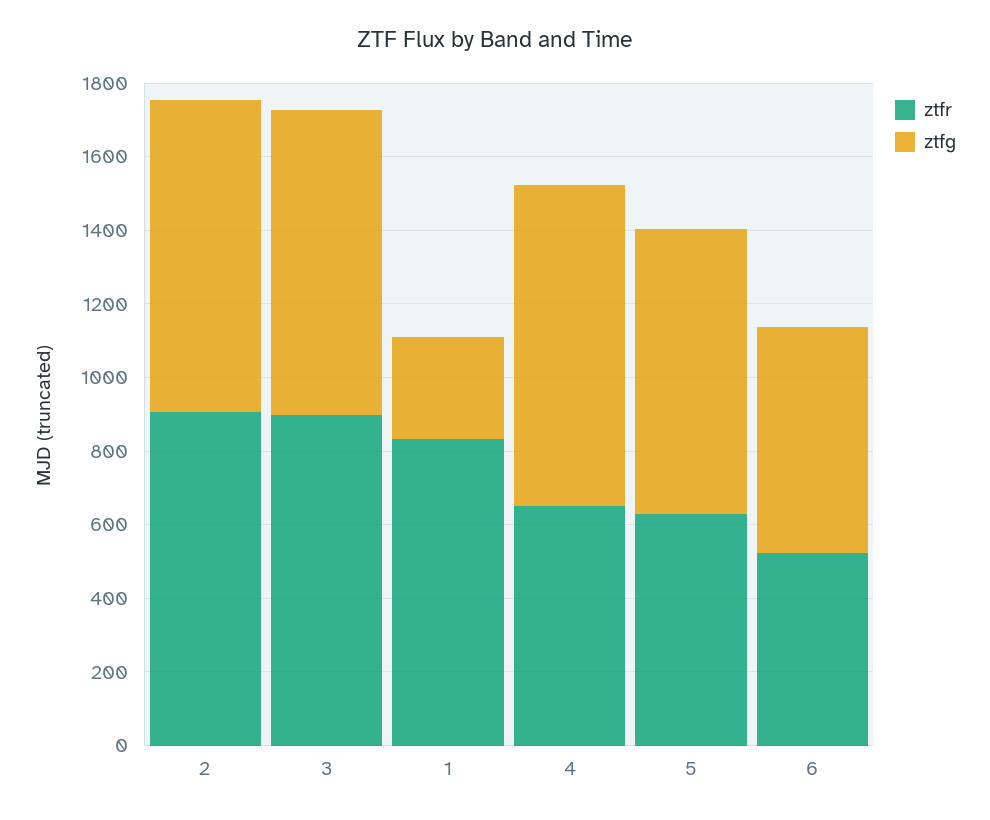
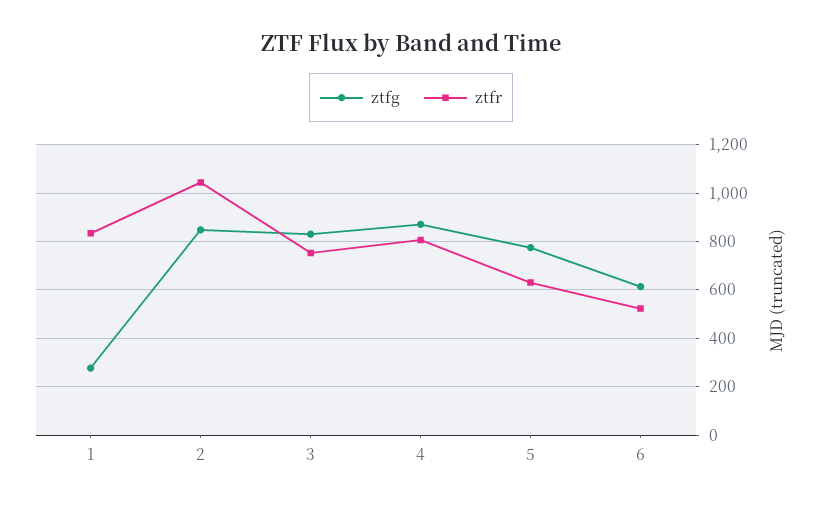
  {
    "ztfr": {
-     "2": 900,
+     "2": 1050,
-     "3": 900,
+     "3": 750,
      "1": 825,
-     "4": 650,
+     "4": 800,
      "5": 625,
      "6": 525
    },
    "ztfg": {
      "2": 850,
      "3": 825,
      "1": 275,
      "4": 875,
      "5": 775,
      "6": 625
    }
  }

